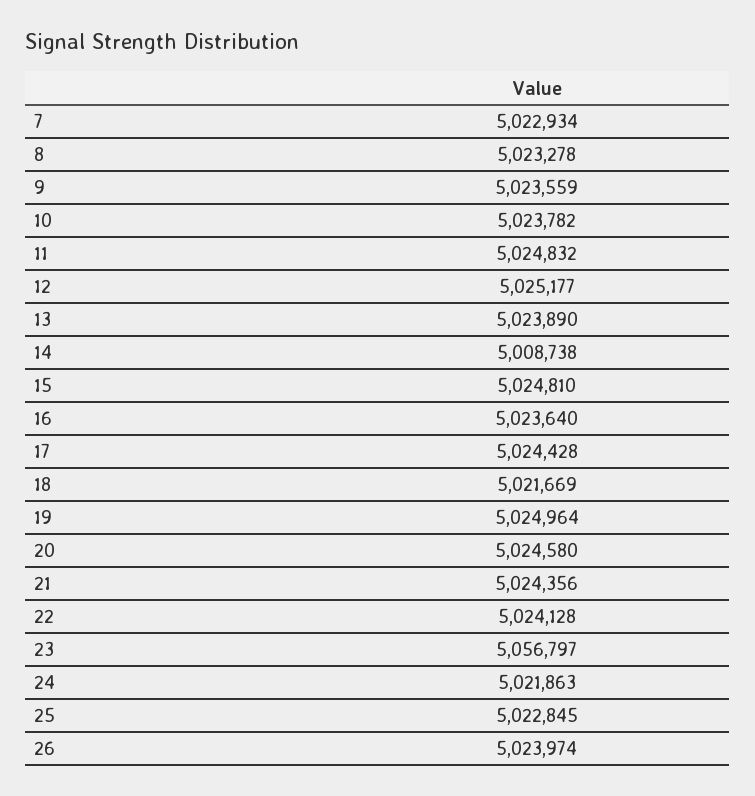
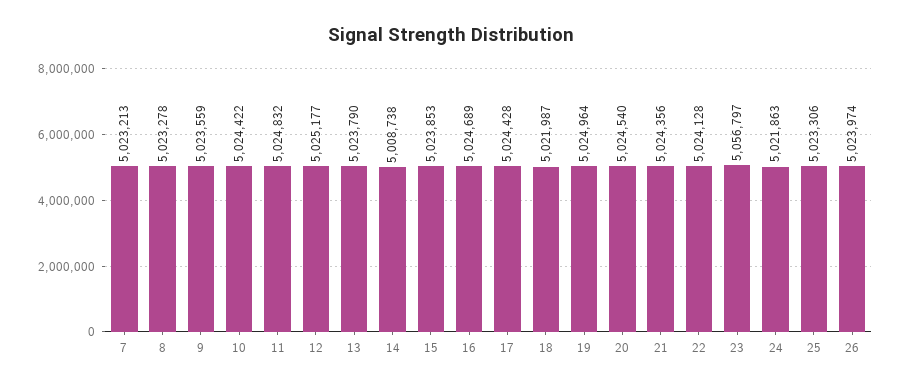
  {
-   "7": 5022934,
+   "7": 5023213,
    "8": 5023278,
    "9": 5023559,
-   "10": 5023782,
+   "10": 5024422,
    "11": 5024832,
    "12": 5025177,
-   "13": 5023890,
+   "13": 5023790,
    "14": 5008738,
-   "15": 5024810,
+   "15": 5023853,
-   "16": 5023640,
+   "16": 5024689,
    "17": 5024428,
-   "18": 5021669,
+   "18": 5021987,
    "19": 5024964,
-   "20": 5024580,
+   "20": 5024540,
    "21": 5024356,
    "22": 5024128,
    "23": 5056797,
    "24": 5021863,
-   "25": 5022845,
+   "25": 5023306,
    "26": 5023974
  }

